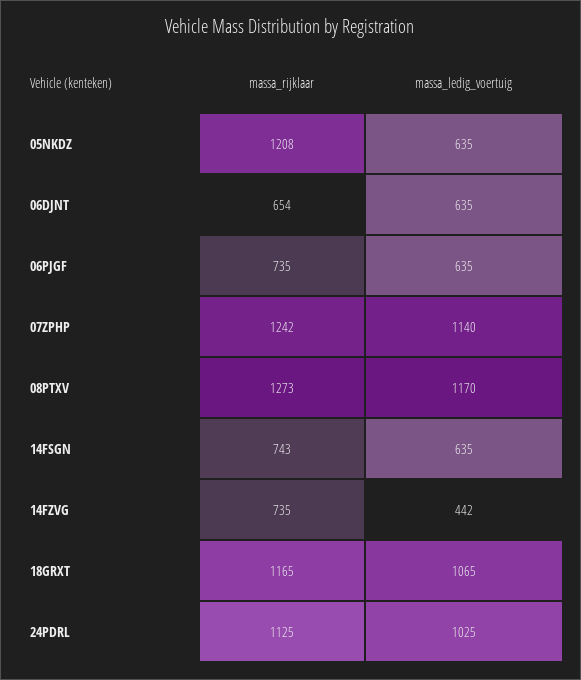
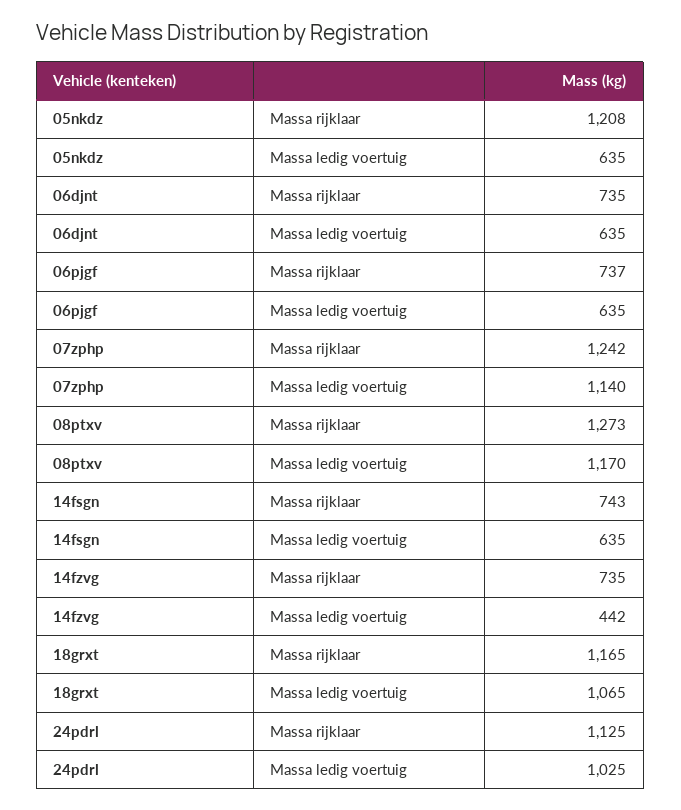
  {
    "massa_rijklaar": {
      "05NKDZ": 1208,
-     "06DJNT": 654,
+     "06DJNT": 735,
-     "06PJGF": 735,
+     "06PJGF": 737,
      "07ZPHP": 1242,
      "08PTXV": 1273,
      "14FSGN": 743,
      "14FZVG": 735,
      "18GRXT": 1165,
      "24PDRL": 1125
    },
    "massa_ledig_voertuig": {
      "05NKDZ": 635,
      "06DJNT": 635,
      "06PJGF": 635,
      "07ZPHP": 1140,
      "08PTXV": 1170,
      "14FSGN": 635,
      "14FZVG": 442,
      "18GRXT": 1065,
      "24PDRL": 1025
    }
  }

